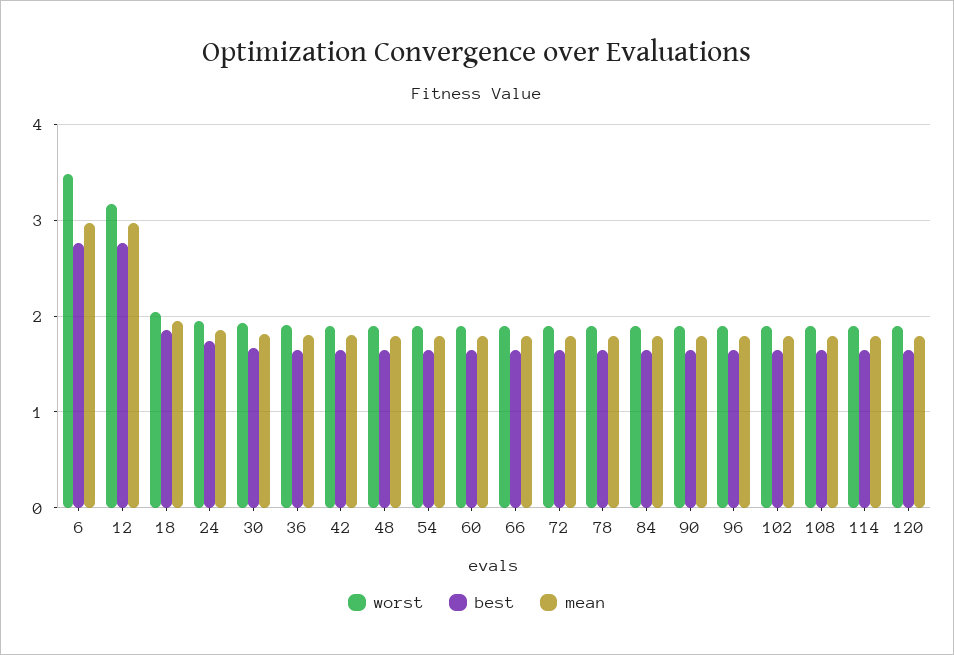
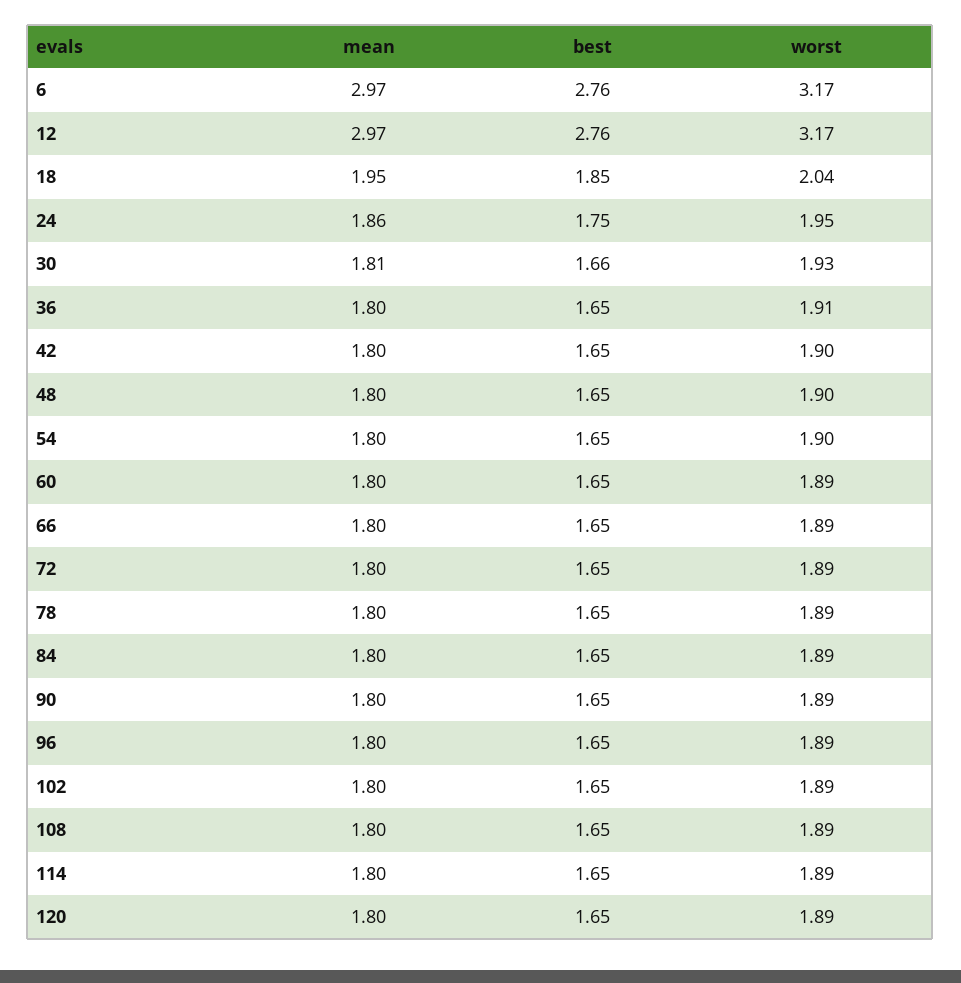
  {
    "worst": {
-     "6": 3.5,
+     "6": 3.17,
      "12": 3.17,
      "18": 2.04,
      "24": 1.95,
      "30": 1.93,
      "36": 1.91,
      "42": 1.9,
      "48": 1.9,
      "54": 1.9,
      "60": 1.89,
      "66": 1.89,
      "72": 1.89,
      "78": 1.89,
      "84": 1.89,
      "90": 1.89,
      "96": 1.89,
      "102": 1.89,
      "108": 1.89,
      "114": 1.89,
      "120": 1.89
    },
    "best": {
      "6": 2.76,
      "12": 2.76,
      "18": 1.85,
      "24": 1.75,
      "30": 1.66,
      "36": 1.65,
      "42": 1.65,
      "48": 1.65,
      "54": 1.65,
      "60": 1.65,
      "66": 1.65,
      "72": 1.65,
      "78": 1.65,
      "84": 1.65,
      "90": 1.65,
      "96": 1.65,
      "102": 1.65,
      "108": 1.65,
      "114": 1.65,
      "120": 1.65
    },
    "mean": {
      "6": 2.97,
      "12": 2.97,
      "18": 1.95,
      "24": 1.86,
      "30": 1.81,
      "36": 1.8,
      "42": 1.8,
      "48": 1.8,
      "54": 1.8,
      "60": 1.8,
      "66": 1.8,
      "72": 1.8,
      "78": 1.8,
      "84": 1.8,
      "90": 1.8,
      "96": 1.8,
      "102": 1.8,
      "108": 1.8,
      "114": 1.8,
      "120": 1.8
    }
  }

